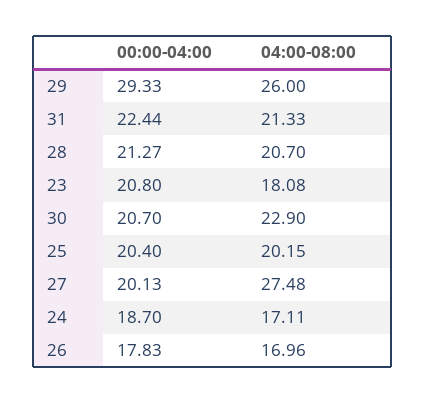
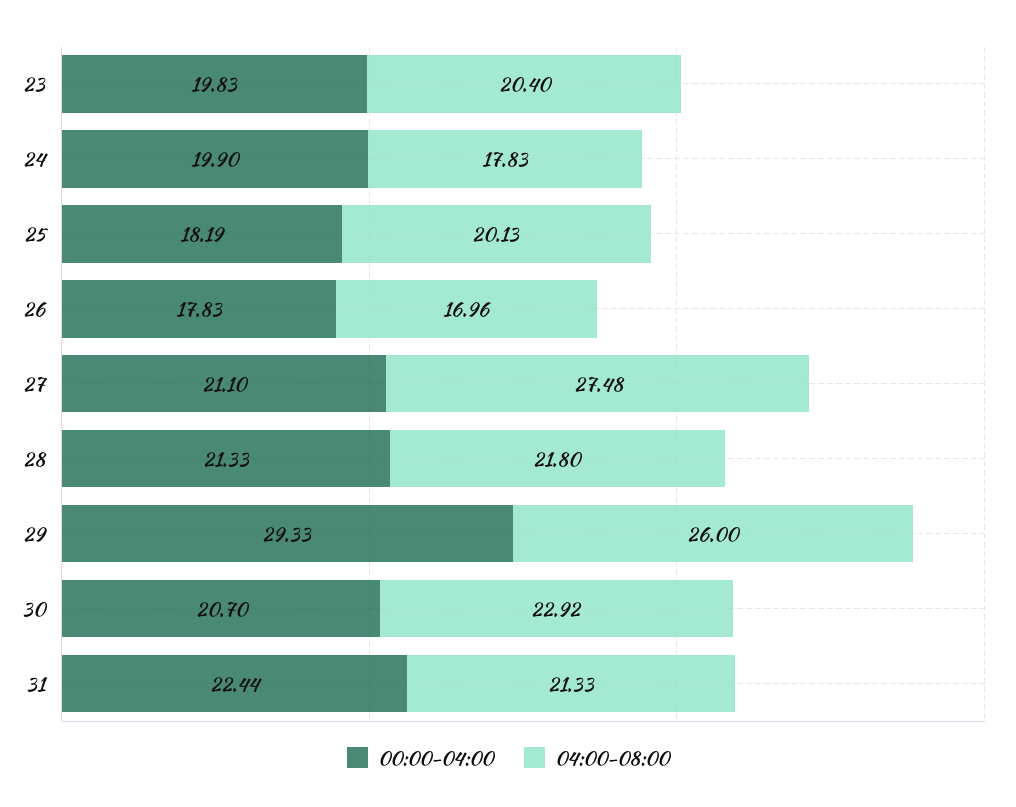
  {
    "00:00-04:00": {
      "29": 29.33,
      "31": 22.44,
-     "28": 21.27,
+     "28": 21.33,
-     "23": 20.8,
+     "23": 19.83,
      "30": 20.7,
-     "25": 20.4,
+     "25": 18.19,
-     "27": 20.13,
+     "27": 21.1,
-     "24": 18.7,
+     "24": 19.9,
      "26": 17.83
    },
    "04:00-08:00": {
      "29": 26,
      "31": 21.33,
-     "28": 20.7,
+     "28": 21.8,
-     "23": 18.08,
+     "23": 20.4,
-     "30": 22.9,
+     "30": 22.92,
-     "25": 20.15,
+     "25": 20.13,
      "27": 27.48,
-     "24": 17.11,
+     "24": 17.83,
      "26": 16.96
    }
  }

